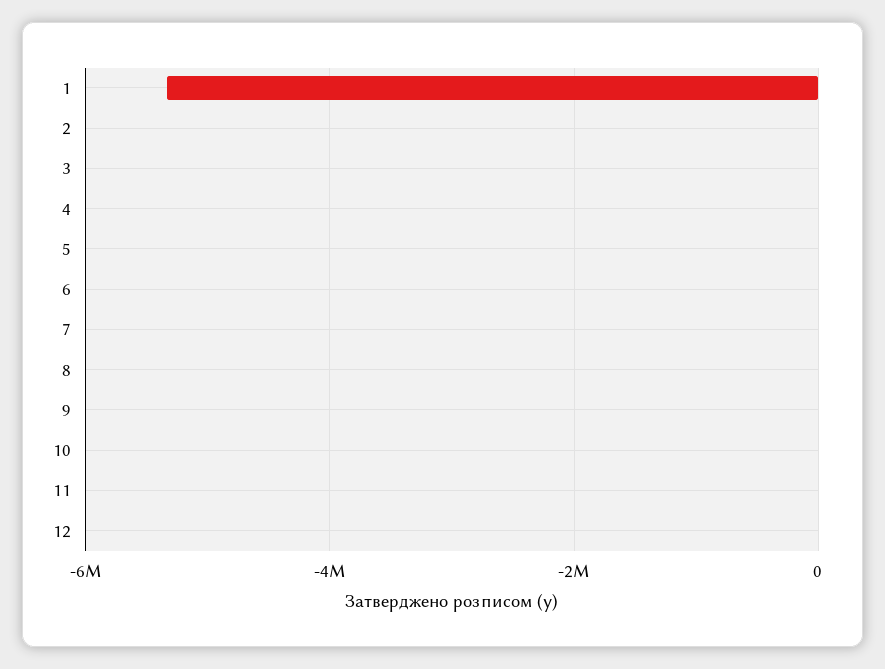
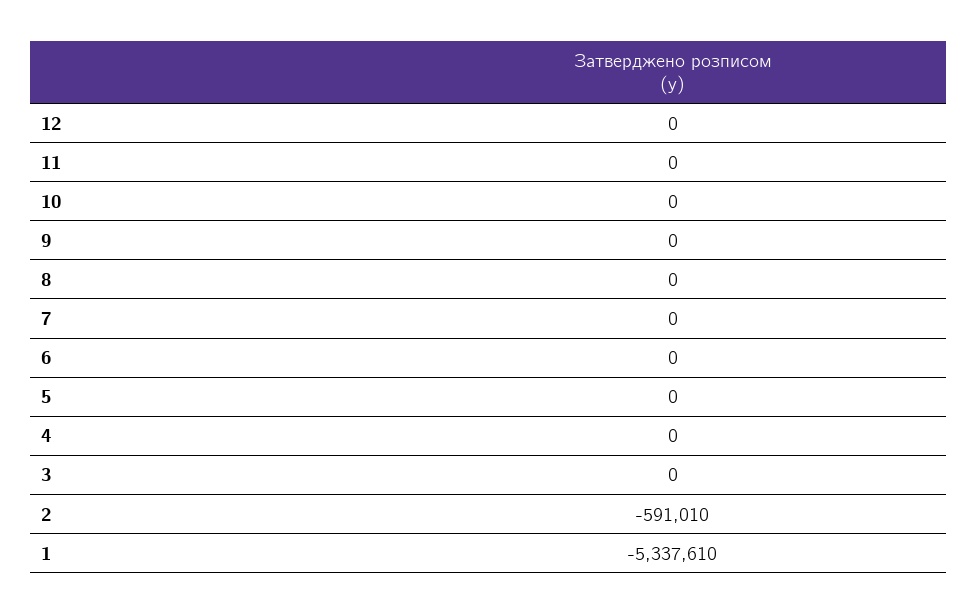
  {
    "1": -5337610,
-   "2": 0,
+   "2": -591010,
    "3": 0,
    "4": 0,
    "5": 0,
    "6": 0,
    "7": 0,
    "8": 0,
    "9": 0,
    "10": 0,
    "11": 0,
    "12": 0
  }

